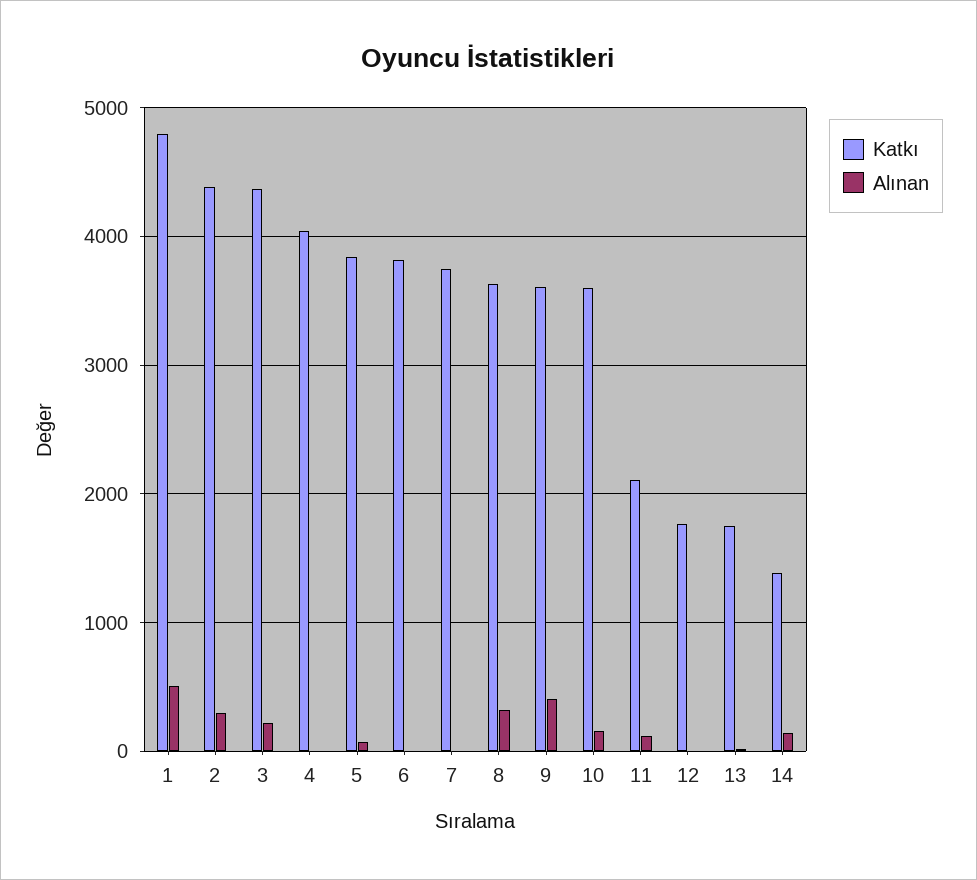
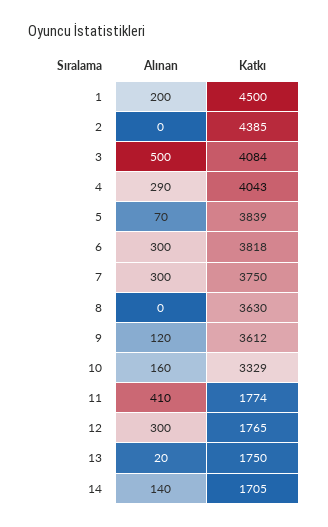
  {
    "Katkı": {
-     "1": 4800,
+     "1": 4500,
      "2": 4385,
-     "3": 4400,
+     "3": 4084,
      "4": 4043,
      "5": 3839,
      "6": 3818,
      "7": 3750,
      "8": 3630,
      "9": 3612,
-     "10": 3600,
+     "10": 3329,
-     "11": 2100,
+     "11": 1774,
      "12": 1765,
      "13": 1750,
-     "14": 1400
+     "14": 1705
    },
    "Alınan": {
-     "1": 500,
+     "1": 200,
-     "2": 300,
+     "2": 0,
-     "3": 200,
+     "3": 500,
-     "4": 0,
+     "4": 290,
      "5": 70,
-     "6": 0,
+     "6": 300,
-     "7": 0,
+     "7": 300,
-     "8": 300,
+     "8": 0,
-     "9": 400,
+     "9": 120,
      "10": 160,
-     "11": 100,
+     "11": 410,
-     "12": 0,
+     "12": 300,
      "13": 20,
      "14": 140
    }
  }

